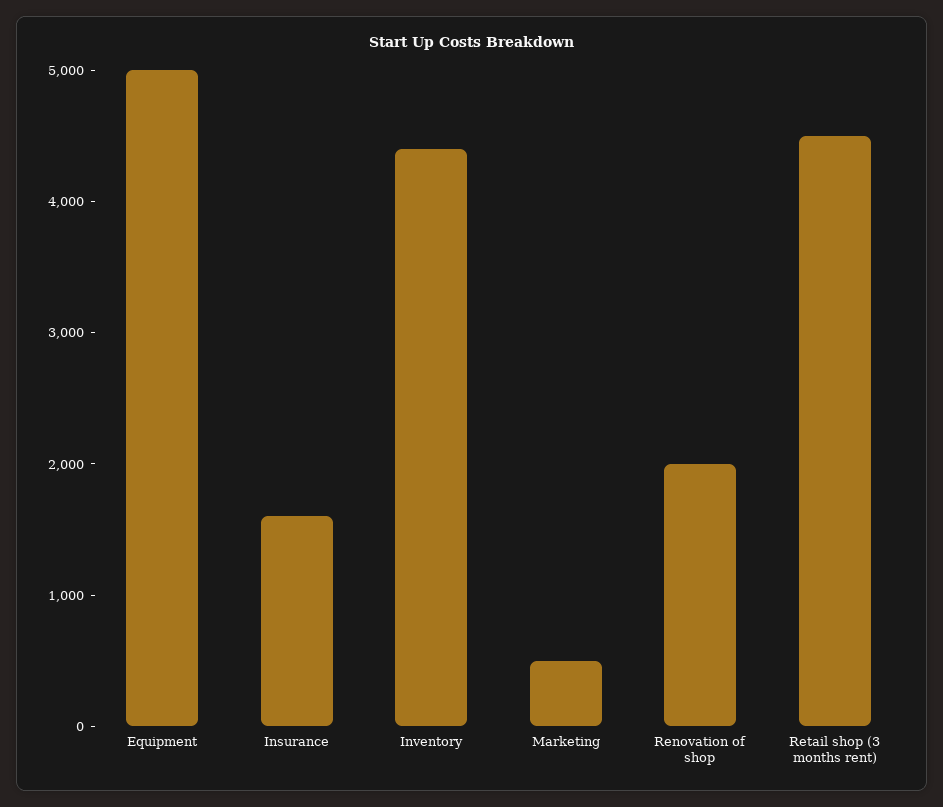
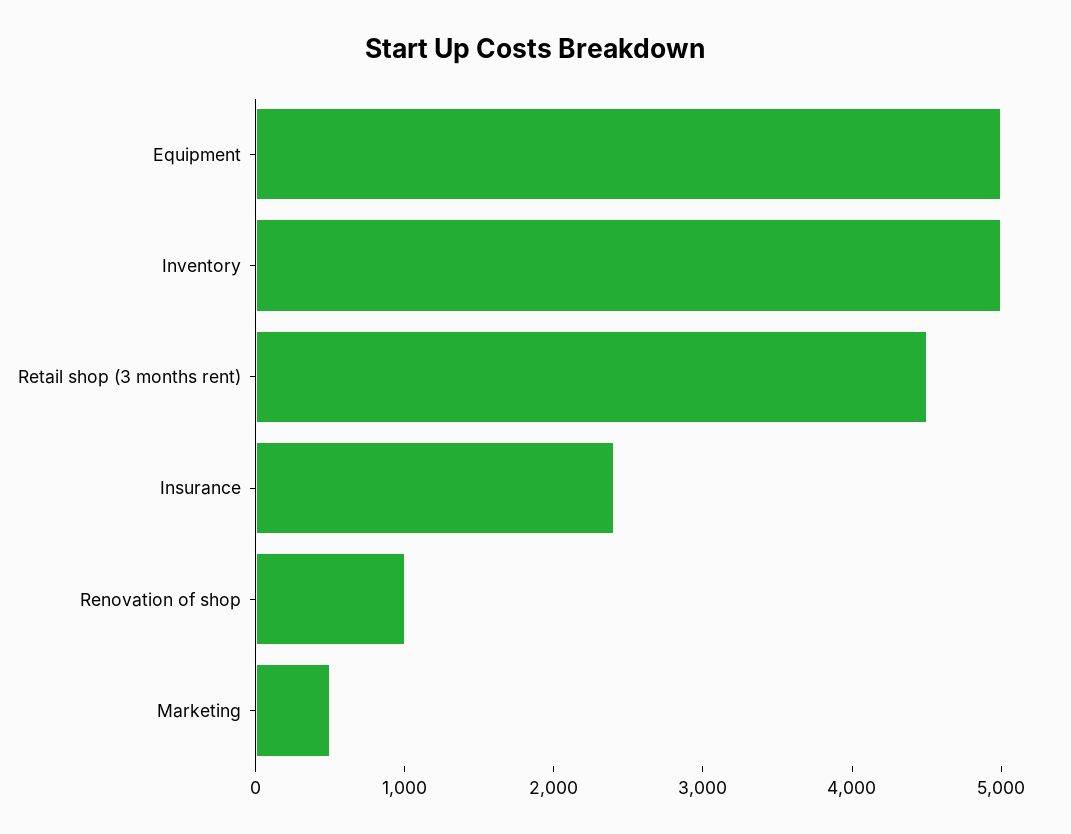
  {
    "Equipment": 5000,
-   "Insurance": 1600,
+   "Insurance": 2400,
-   "Inventory": 4400,
+   "Inventory": 5000,
    "Marketing": 600,
-   "Renovation of shop": 2000,
+   "Renovation of shop": 1000,
    "Retail shop (3 months rent)": 4600
  }

